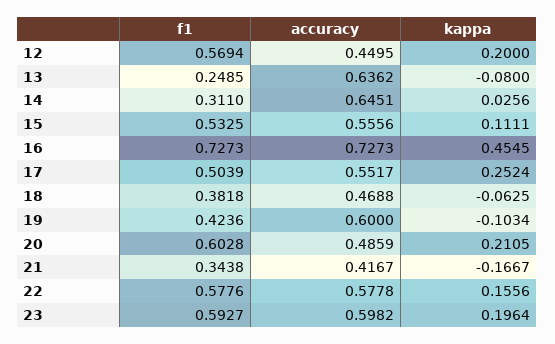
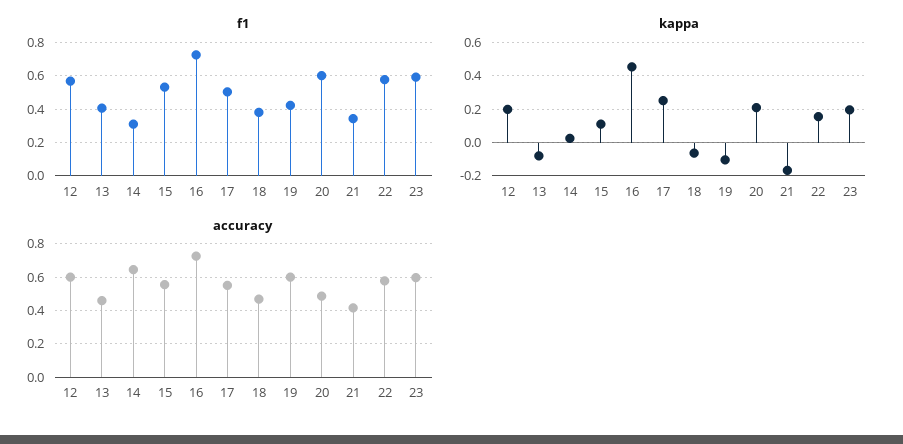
  {
    "f1": {
      "12": 0.5694,
-     "13": 0.2485,
+     "13": 0.4,
      "14": 0.311,
      "15": 0.5325,
      "16": 0.7273,
      "17": 0.5039,
      "18": 0.3818,
      "19": 0.4236,
      "20": 0.6028,
      "21": 0.3438,
      "22": 0.5776,
      "23": 0.5927
    },
    "accuracy": {
-     "12": 0.4495,
+     "12": 0.6,
-     "13": 0.6362,
+     "13": 0.45,
      "14": 0.6451,
      "15": 0.5556,
      "16": 0.7273,
      "17": 0.5517,
      "18": 0.4688,
      "19": 0.6,
      "20": 0.4859,
      "21": 0.4167,
      "22": 0.5778,
      "23": 0.5982
    },
    "kappa": {
      "12": 0.2,
      "13": -0.08,
      "14": 0.0256,
      "15": 0.1111,
      "16": 0.4545,
      "17": 0.2524,
      "18": -0.0625,
      "19": -0.1034,
      "20": 0.2105,
      "21": -0.1667,
      "22": 0.1556,
      "23": 0.1964
    }
  }

